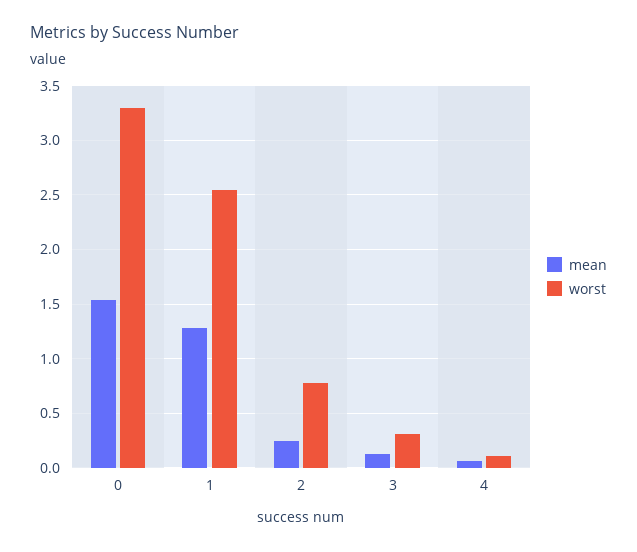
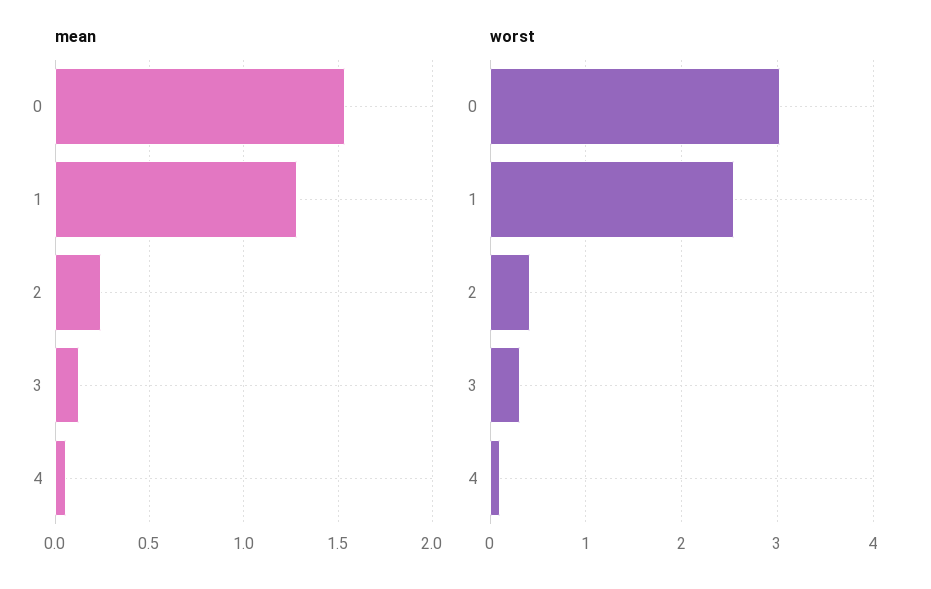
  {
    "mean": {
      "0": 1.55,
      "1": 1.3,
      "2": 0.25,
      "3": 0.15,
      "4": 0.05
    },
    "worst": {
-     "0": 3.3,
+     "0": 3,
      "1": 2.5,
-     "2": 0.8,
+     "2": 0.4,
      "3": 0.3,
      "4": 0.1
    }
  }

